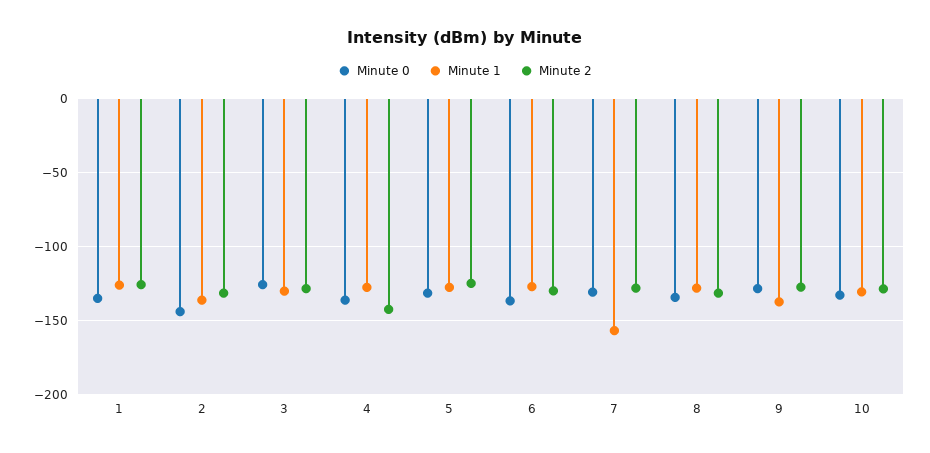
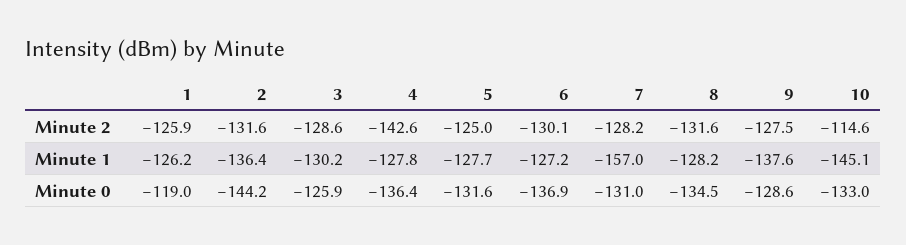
  {
    "Minute 0": {
-     "1": -135,
+     "1": -119,
      "2": -144.2,
      "3": -125.9,
      "4": -136.4,
      "5": -131.6,
      "6": -136.9,
      "7": -131,
      "8": -134.5,
      "9": -128.6,
      "10": -133
    },
    "Minute 1": {
      "1": -126.2,
      "2": -136.4,
      "3": -130.2,
      "4": -127.8,
      "5": -127.7,
      "6": -127.2,
      "7": -157,
      "8": -128.2,
      "9": -137.6,
-     "10": -130
+     "10": -145.1
    },
    "Minute 2": {
      "1": -125.9,
      "2": -131.6,
      "3": -128.6,
      "4": -142.6,
      "5": -125,
      "6": -130.1,
      "7": -128.2,
      "8": -131.6,
      "9": -127.5,
-     "10": -130
+     "10": -114.6
    }
  }

